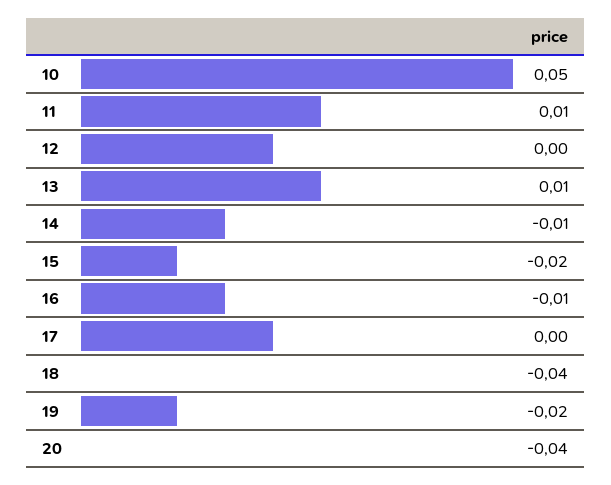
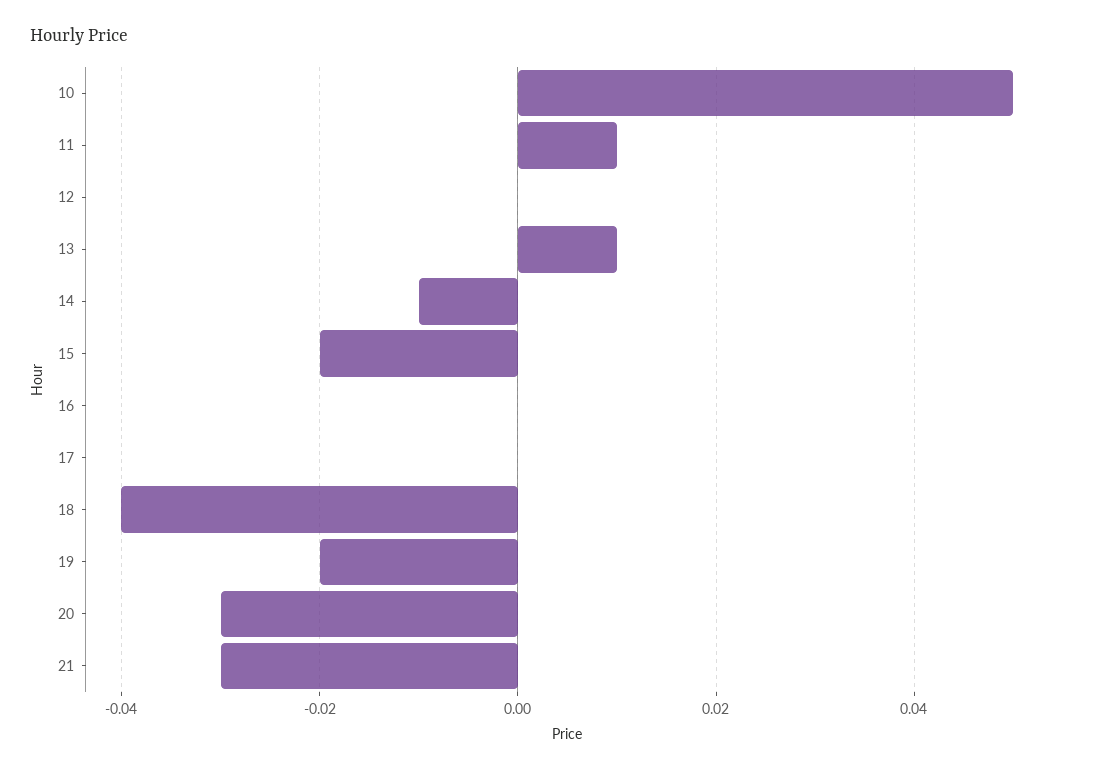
  {
    "10": 0.05,
    "11": 0.01,
    "12": 0,
    "13": 0.01,
    "14": -0.01,
    "15": -0.02,
-   "16": -0.01,
+   "16": 0,
    "17": 0,
    "18": -0.04,
    "19": -0.02,
-   "20": -0.04
+   "20": -0.03,
+   "21": -0.03
  }

